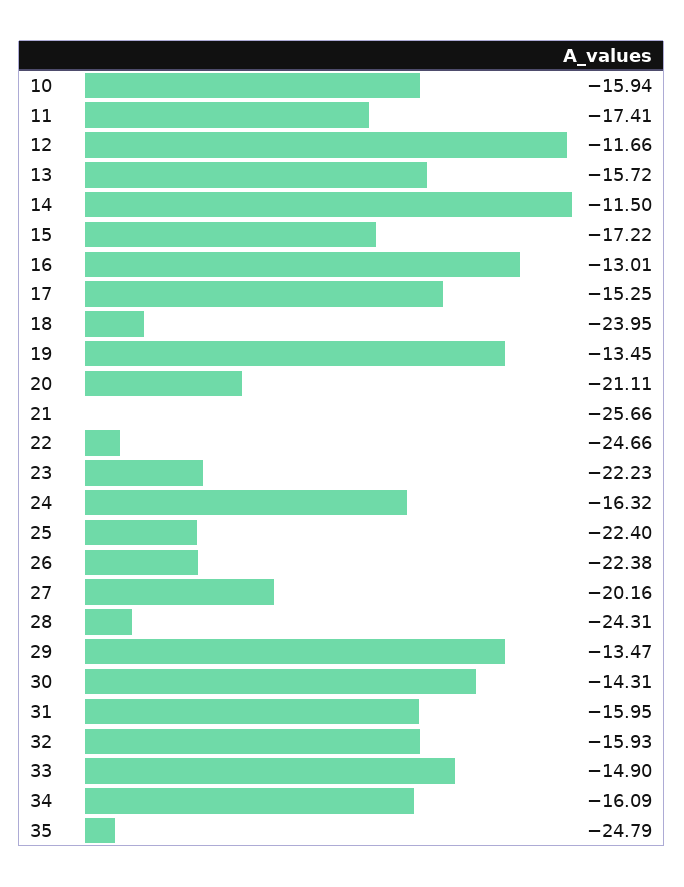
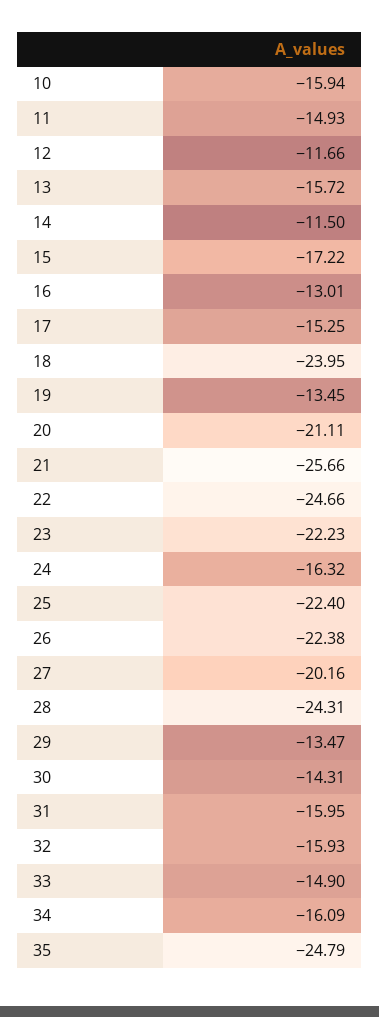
  {
    "10": -15.94,
-   "11": -17.41,
+   "11": -14.93,
    "12": -11.66,
    "13": -15.72,
    "14": -11.5,
    "15": -17.22,
    "16": -13.01,
    "17": -15.25,
    "18": -23.95,
    "19": -13.45,
    "20": -21.11,
    "21": -25.66,
    "22": -24.66,
    "23": -22.23,
    "24": -16.32,
    "25": -22.4,
    "26": -22.38,
    "27": -20.16,
    "28": -24.31,
    "29": -13.47,
    "30": -14.31,
    "31": -15.95,
    "32": -15.93,
    "33": -14.9,
    "34": -16.09,
    "35": -24.79
  }

